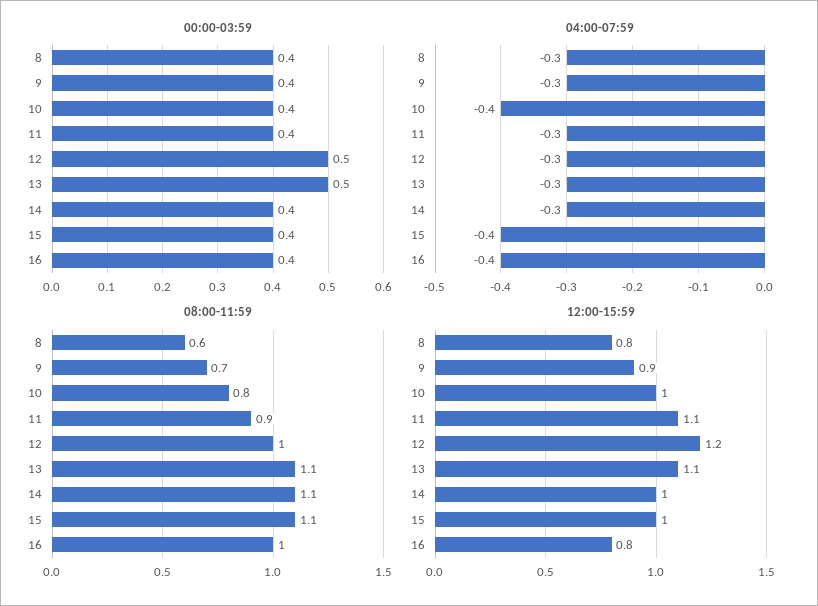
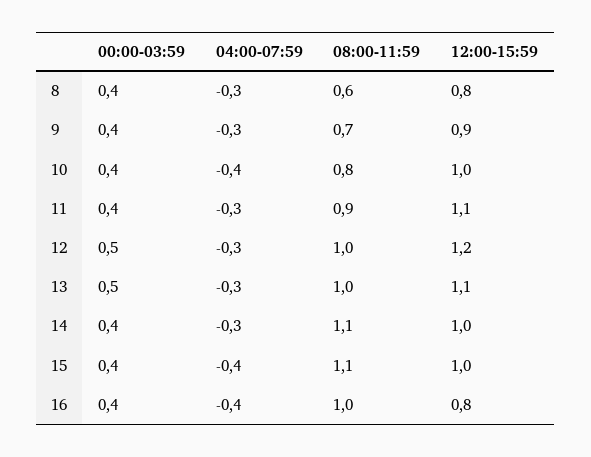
  {
    "00:00-03:59": {
      "8": 0.4,
      "9": 0.4,
      "10": 0.4,
      "11": 0.4,
      "12": 0.5,
      "13": 0.5,
      "14": 0.4,
      "15": 0.4,
      "16": 0.4
    },
    "04:00-07:59": {
      "8": -0.3,
      "9": -0.3,
      "10": -0.4,
      "11": -0.3,
      "12": -0.3,
      "13": -0.3,
      "14": -0.3,
      "15": -0.4,
      "16": -0.4
    },
    "08:00-11:59": {
      "8": 0.6,
      "9": 0.7,
      "10": 0.8,
      "11": 0.9,
      "12": 1,
-     "13": 1.1,
+     "13": 1,
      "14": 1.1,
      "15": 1.1,
      "16": 1
    },
    "12:00-15:59": {
      "8": 0.8,
      "9": 0.9,
      "10": 1,
      "11": 1.1,
      "12": 1.2,
      "13": 1.1,
      "14": 1,
      "15": 1,
      "16": 0.8
    }
  }

